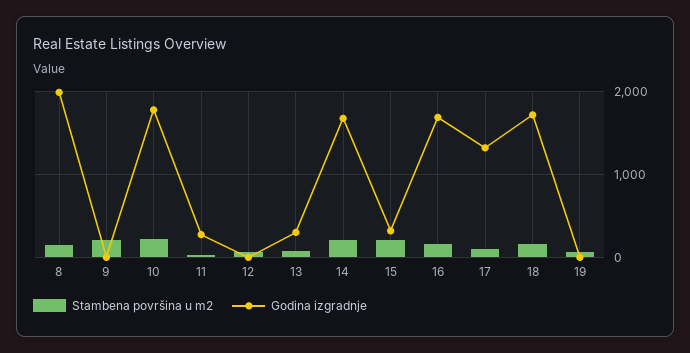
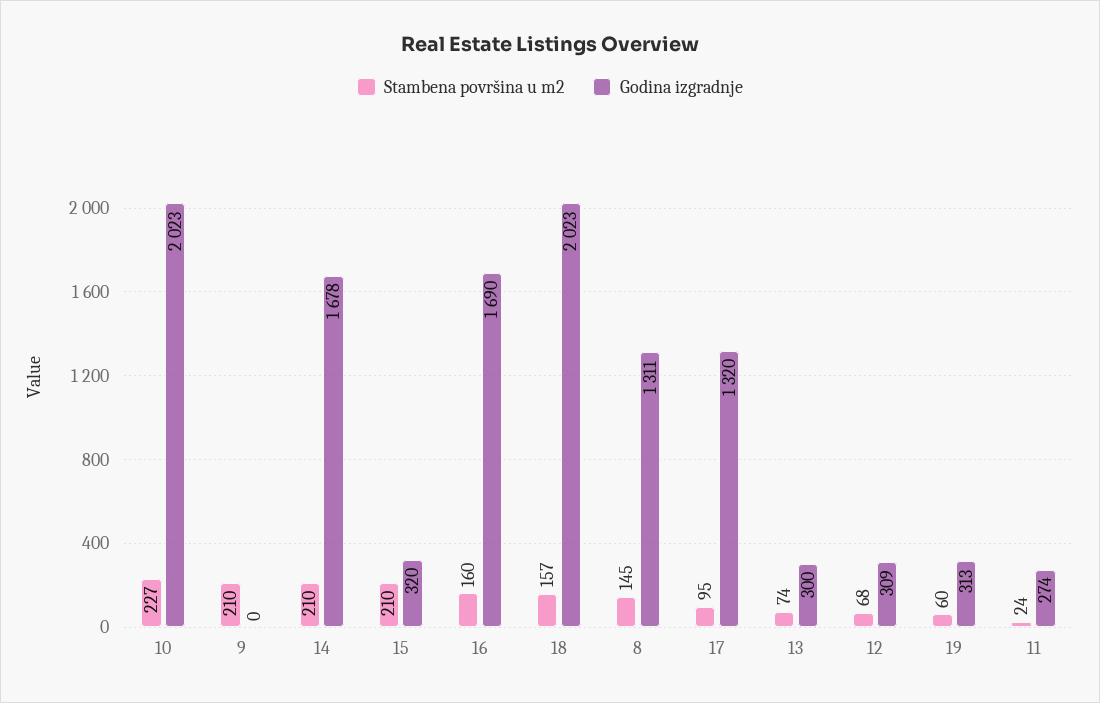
  {
    "Stambena površina u m2": {
      "8": 145,
      "9": 210,
      "10": 227,
      "11": 24,
      "12": 68,
      "13": 74,
      "14": 210,
      "15": 210,
      "16": 160,
      "17": 95,
      "18": 157,
      "19": 60
    },
    "Godina izgradnje": {
-     "8": 2000,
+     "8": 1311,
      "9": 0,
-     "10": 1800,
+     "10": 2023,
      "11": 274,
-     "12": 0,
+     "12": 309,
      "13": 300,
      "14": 1678,
      "15": 320,
      "16": 1690,
      "17": 1320,
-     "18": 1700,
+     "18": 2023,
-     "19": 0
+     "19": 313
    }
  }

